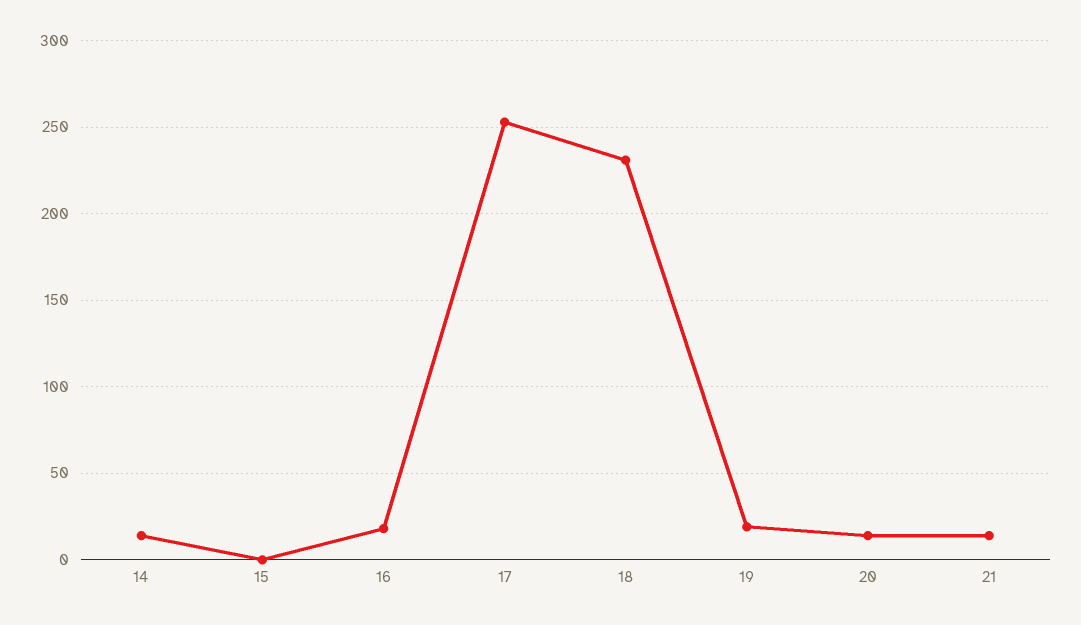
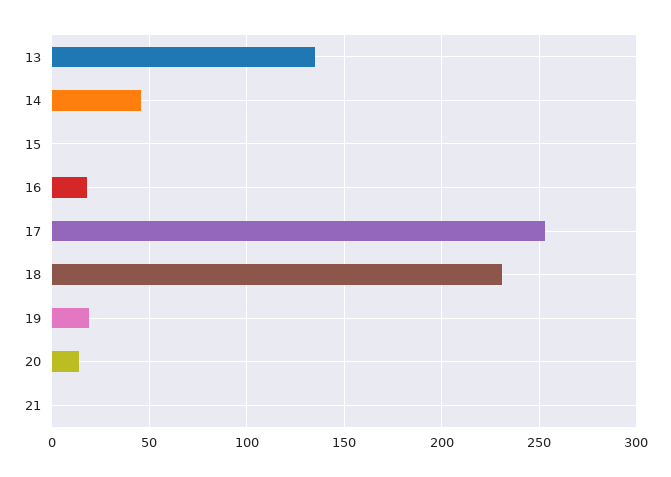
  {
-   "14": 15,
+   "14": 45,
    "15": 0,
    "16": 20,
    "17": 255,
    "18": 230,
    "19": 20,
    "20": 15,
-   "21": 15
+   "21": 0,
+   "13": 135
  }

